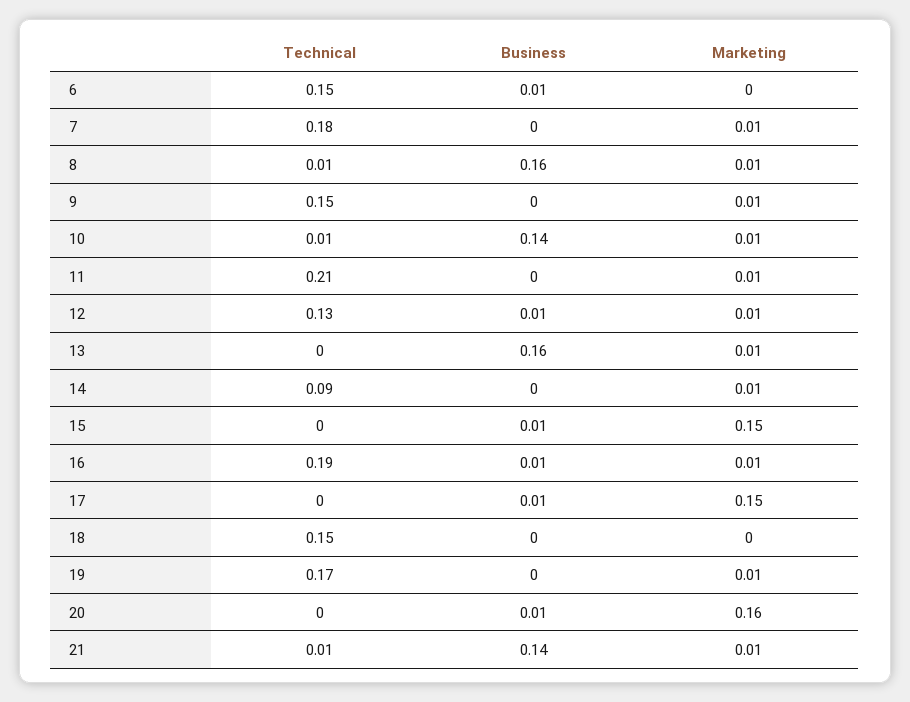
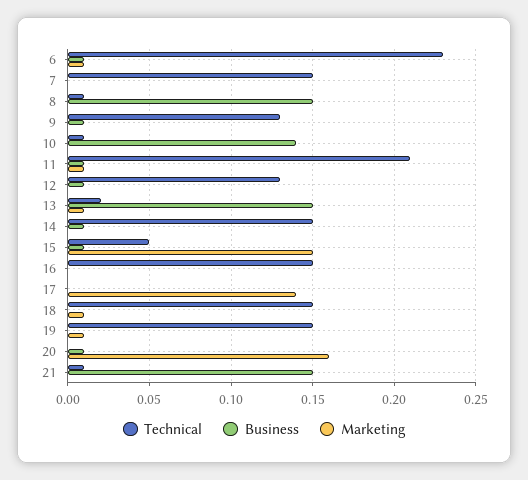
  {
    "Technical": {
-     "6": 0.15,
+     "6": 0.23,
-     "7": 0.18,
+     "7": 0.15,
      "8": 0.01,
-     "9": 0.15,
+     "9": 0.13,
      "10": 0.01,
      "11": 0.21,
      "12": 0.13,
-     "13": 0,
+     "13": 0.02,
-     "14": 0.09,
+     "14": 0.15,
-     "15": 0,
+     "15": 0.05,
-     "16": 0.19,
+     "16": 0.15,
      "17": 0,
      "18": 0.15,
-     "19": 0.17,
+     "19": 0.15,
      "20": 0,
      "21": 0.01
    },
    "Business": {
      "6": 0.01,
      "7": 0,
-     "8": 0.16,
+     "8": 0.15,
-     "9": 0,
+     "9": 0.01,
      "10": 0.14,
-     "11": 0,
+     "11": 0.01,
      "12": 0.01,
-     "13": 0.16,
+     "13": 0.15,
-     "14": 0,
+     "14": 0.01,
      "15": 0.01,
-     "16": 0.01,
+     "16": 0,
-     "17": 0.01,
+     "17": 0,
      "18": 0,
      "19": 0,
      "20": 0.01,
-     "21": 0.14
+     "21": 0.15
    },
    "Marketing": {
-     "6": 0,
+     "6": 0.01,
-     "7": 0.01,
+     "7": 0,
-     "8": 0.01,
+     "8": 0,
-     "9": 0.01,
+     "9": 0,
-     "10": 0.01,
+     "10": 0,
      "11": 0.01,
-     "12": 0.01,
+     "12": 0,
      "13": 0.01,
-     "14": 0.01,
+     "14": 0,
      "15": 0.15,
-     "16": 0.01,
+     "16": 0,
-     "17": 0.15,
+     "17": 0.14,
-     "18": 0,
+     "18": 0.01,
      "19": 0.01,
      "20": 0.16,
-     "21": 0.01
+     "21": 0
    }
  }

